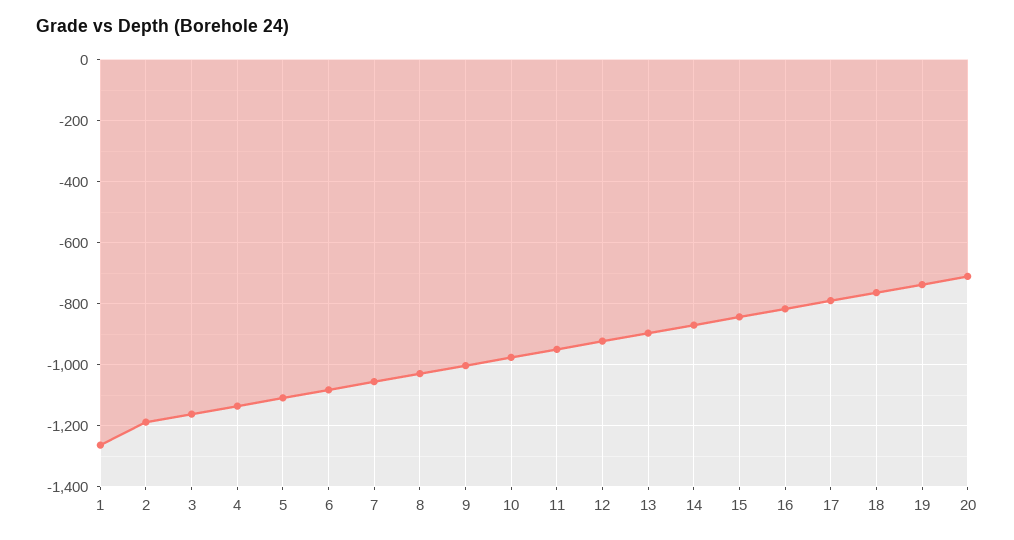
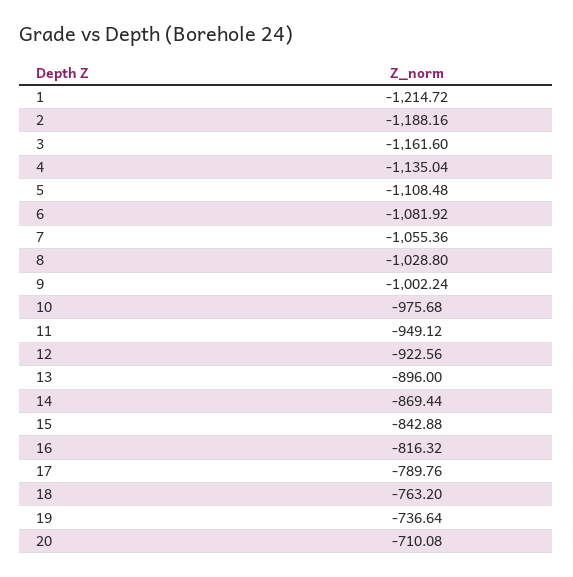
  {
-   "1": -1260,
+   "1": -1214.72,
    "2": -1188.16,
    "3": -1161.6,
    "4": -1135.04,
    "5": -1108.48,
    "6": -1081.92,
    "7": -1055.36,
    "8": -1028.8,
    "9": -1002.24,
    "10": -975.68,
    "11": -949.12,
    "12": -922.56,
    "13": -896,
    "14": -869.44,
    "15": -842.88,
    "16": -816.32,
    "17": -789.76,
    "18": -763.2,
    "19": -736.64,
    "20": -710.08
  }

